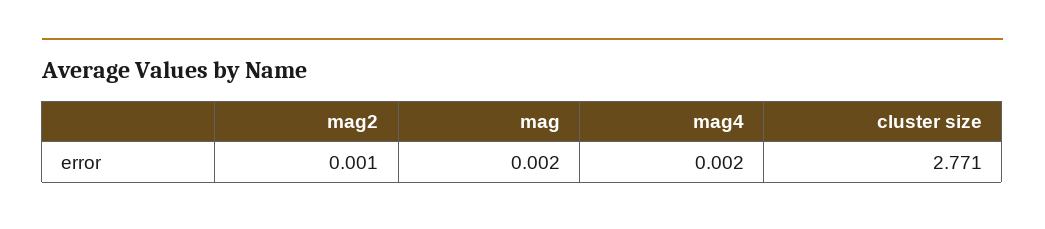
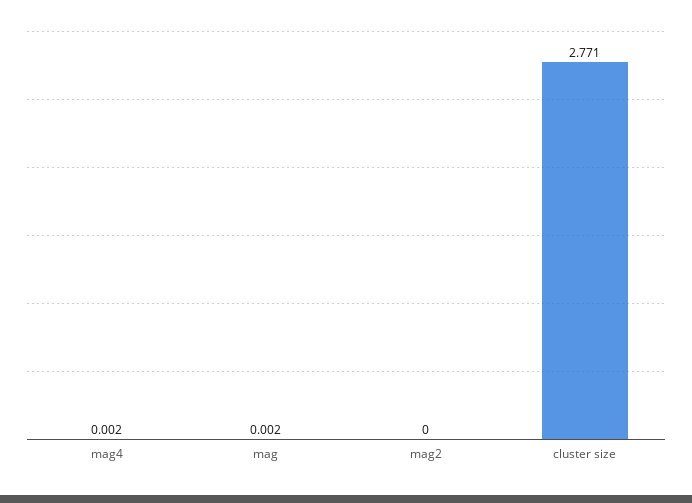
  {
-   "mag2": 0.001,
+   "mag2": 0,
    "mag": 0.002,
    "mag4": 0.002,
    "cluster size": 2.771
  }

